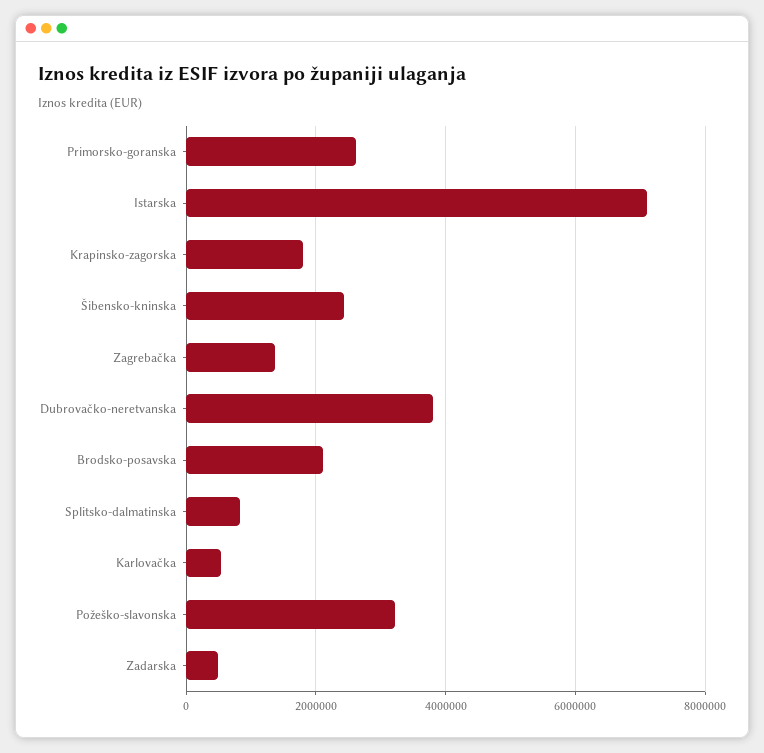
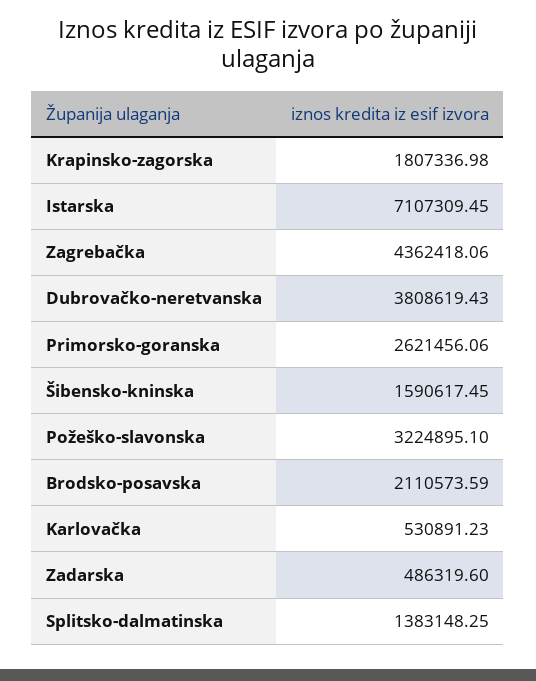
  {
    "Primorsko-goranska": 2621456.06,
    "Istarska": 7107309.45,
    "Krapinsko-zagorska": 1807336.98,
-   "Šibensko-kninska": 2400000,
+   "Šibensko-kninska": 1590617.45,
-   "Zagrebačka": 1400000,
+   "Zagrebačka": 4362418.06,
    "Dubrovačko-neretvanska": 3808619.43,
    "Brodsko-posavska": 2110573.59,
-   "Splitsko-dalmatinska": 800000,
+   "Splitsko-dalmatinska": 1383148.25,
    "Karlovačka": 530891.23,
    "Požeško-slavonska": 3224895.1,
    "Zadarska": 486319.6
  }

